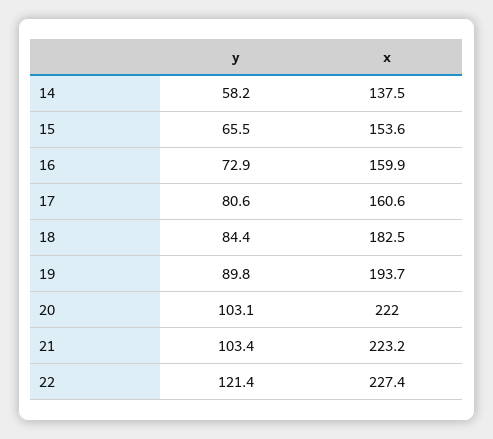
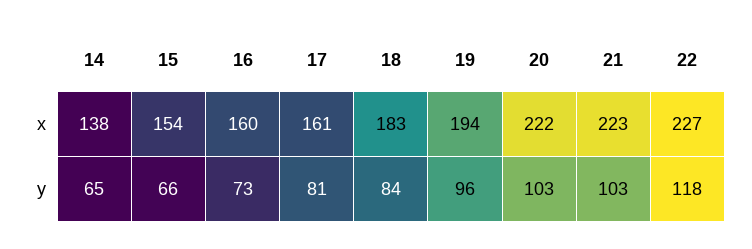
  {
    "y": {
-     "14": 58.2,
+     "14": 65,
      "15": 65.5,
      "16": 72.9,
      "17": 80.6,
      "18": 84.4,
-     "19": 89.8,
+     "19": 96,
      "20": 103.1,
      "21": 103.4,
-     "22": 121.4
+     "22": 118
    },
    "x": {
      "14": 137.5,
      "15": 153.6,
      "16": 159.9,
      "17": 160.6,
      "18": 182.5,
      "19": 193.7,
      "20": 222,
      "21": 223.2,
      "22": 227.4
    }
  }

